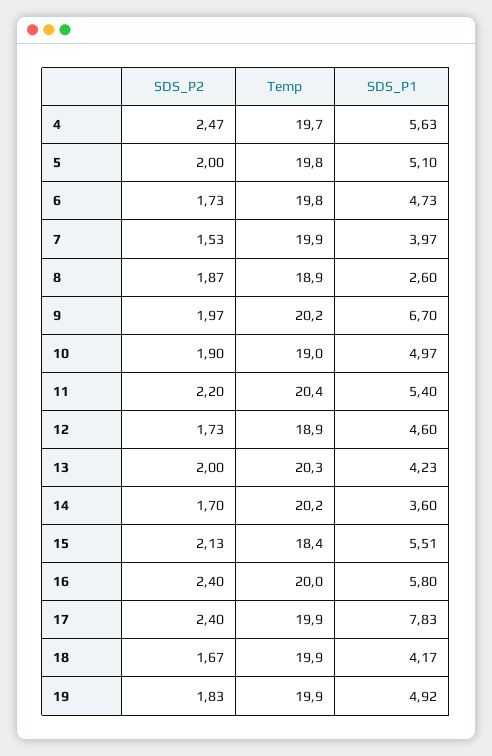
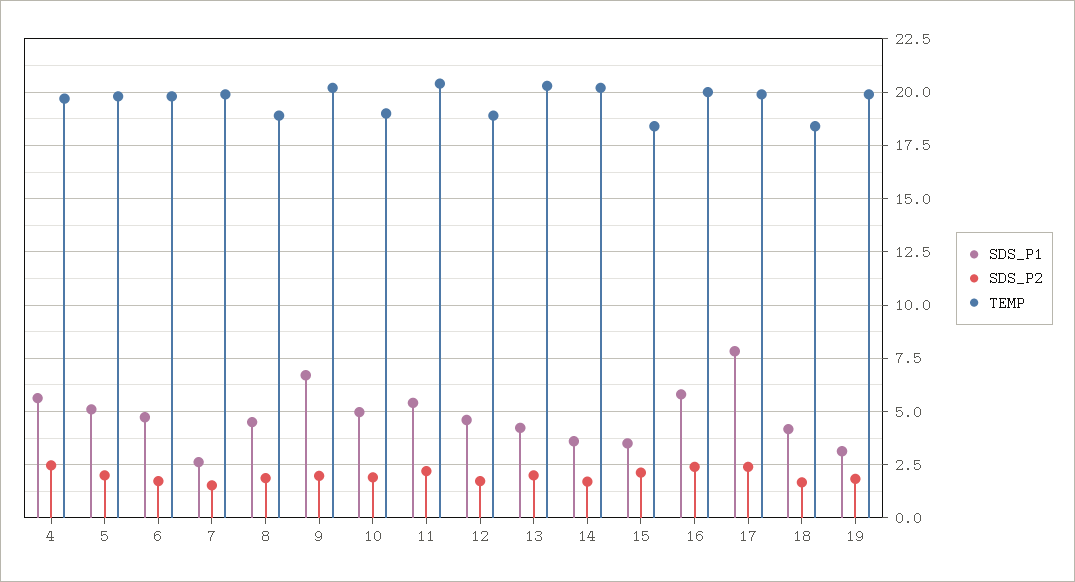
  {
    "SDS_P2": {
      "4": 2.47,
      "5": 2,
      "6": 1.73,
      "7": 1.53,
      "8": 1.87,
      "9": 1.97,
      "10": 1.9,
      "11": 2.2,
      "12": 1.73,
      "13": 2,
      "14": 1.7,
      "15": 2.13,
      "16": 2.4,
      "17": 2.4,
      "18": 1.67,
      "19": 1.83
    },
    "Temp": {
      "4": 19.7,
      "5": 19.8,
      "6": 19.8,
      "7": 19.9,
      "8": 18.9,
      "9": 20.2,
      "10": 19,
      "11": 20.4,
      "12": 18.9,
      "13": 20.3,
      "14": 20.2,
      "15": 18.4,
      "16": 20,
      "17": 19.9,
-     "18": 19.9,
+     "18": 18.5,
      "19": 19.9
    },
    "SDS_P1": {
      "4": 5.63,
      "5": 5.1,
      "6": 4.73,
-     "7": 3.97,
+     "7": 2.5,
-     "8": 2.6,
+     "8": 4.5,
      "9": 6.7,
      "10": 4.97,
      "11": 5.4,
      "12": 4.6,
      "13": 4.23,
      "14": 3.6,
-     "15": 5.51,
+     "15": 3.5,
      "16": 5.8,
      "17": 7.83,
      "18": 4.17,
-     "19": 4.92
+     "19": 3
    }
  }

